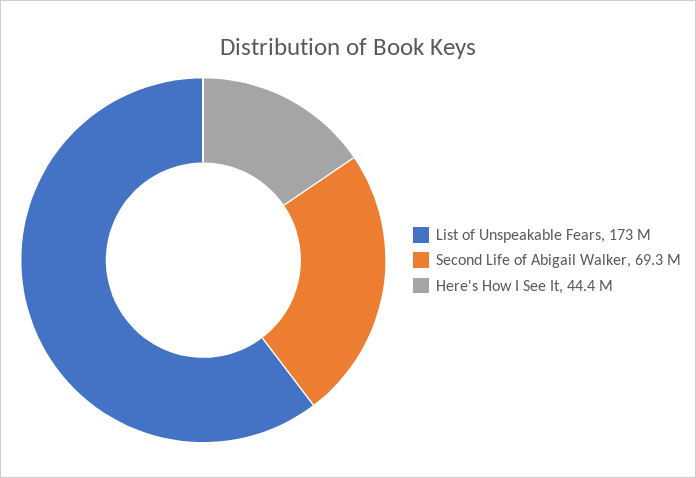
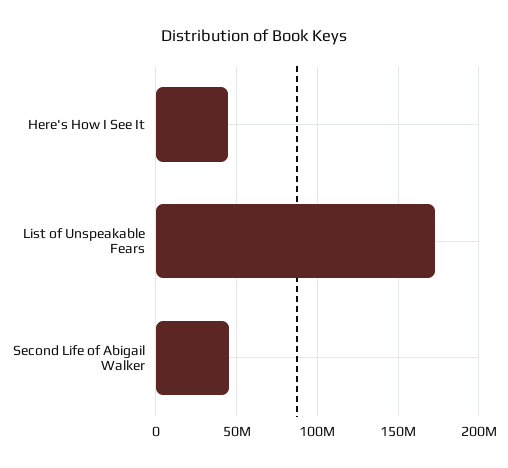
  {
    "List of Unspeakable Fears": 173000000,
-   "Second Life of Abigail Walker": 69300000,
+   "Second Life of Abigail Walker": 45000000,
    "Here's How I See It": 44400000
  }

